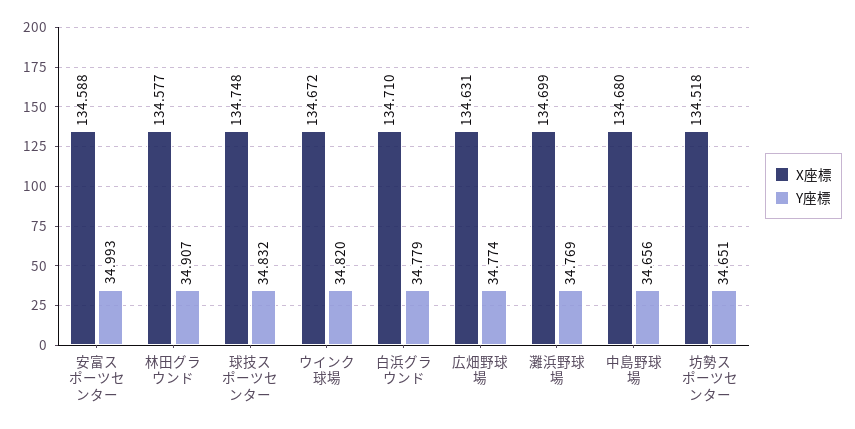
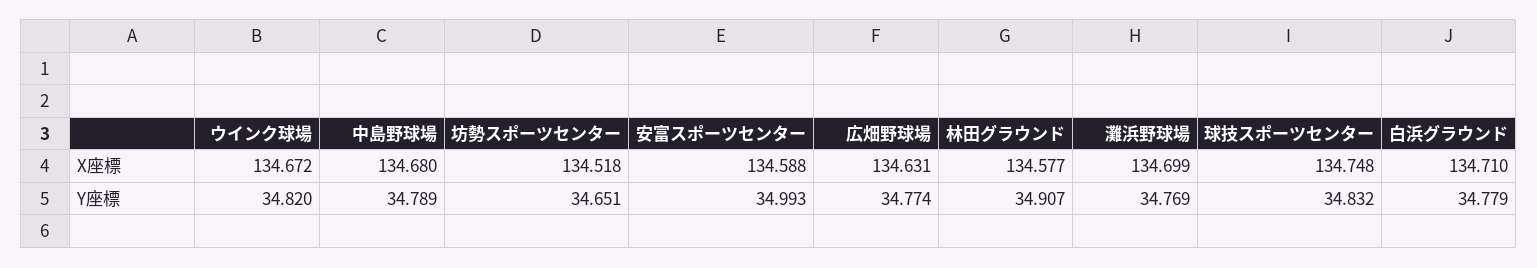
  {
    "X座標": {
      "安富スポーツセンター": 134.588,
      "林田グラウンド": 134.577,
      "球技スポーツセンター": 134.748,
      "ウインク球場": 134.672,
      "白浜グラウンド": 134.71,
      "広畑野球場": 134.631,
      "灘浜野球場": 134.699,
      "中島野球場": 134.68,
      "坊勢スポーツセンター": 134.518
    },
    "Y座標": {
      "安富スポーツセンター": 34.993,
      "林田グラウンド": 34.907,
      "球技スポーツセンター": 34.832,
      "ウインク球場": 34.82,
      "白浜グラウンド": 34.779,
      "広畑野球場": 34.774,
      "灘浜野球場": 34.769,
-     "中島野球場": 34.656,
+     "中島野球場": 34.789,
      "坊勢スポーツセンター": 34.651
    }
  }

